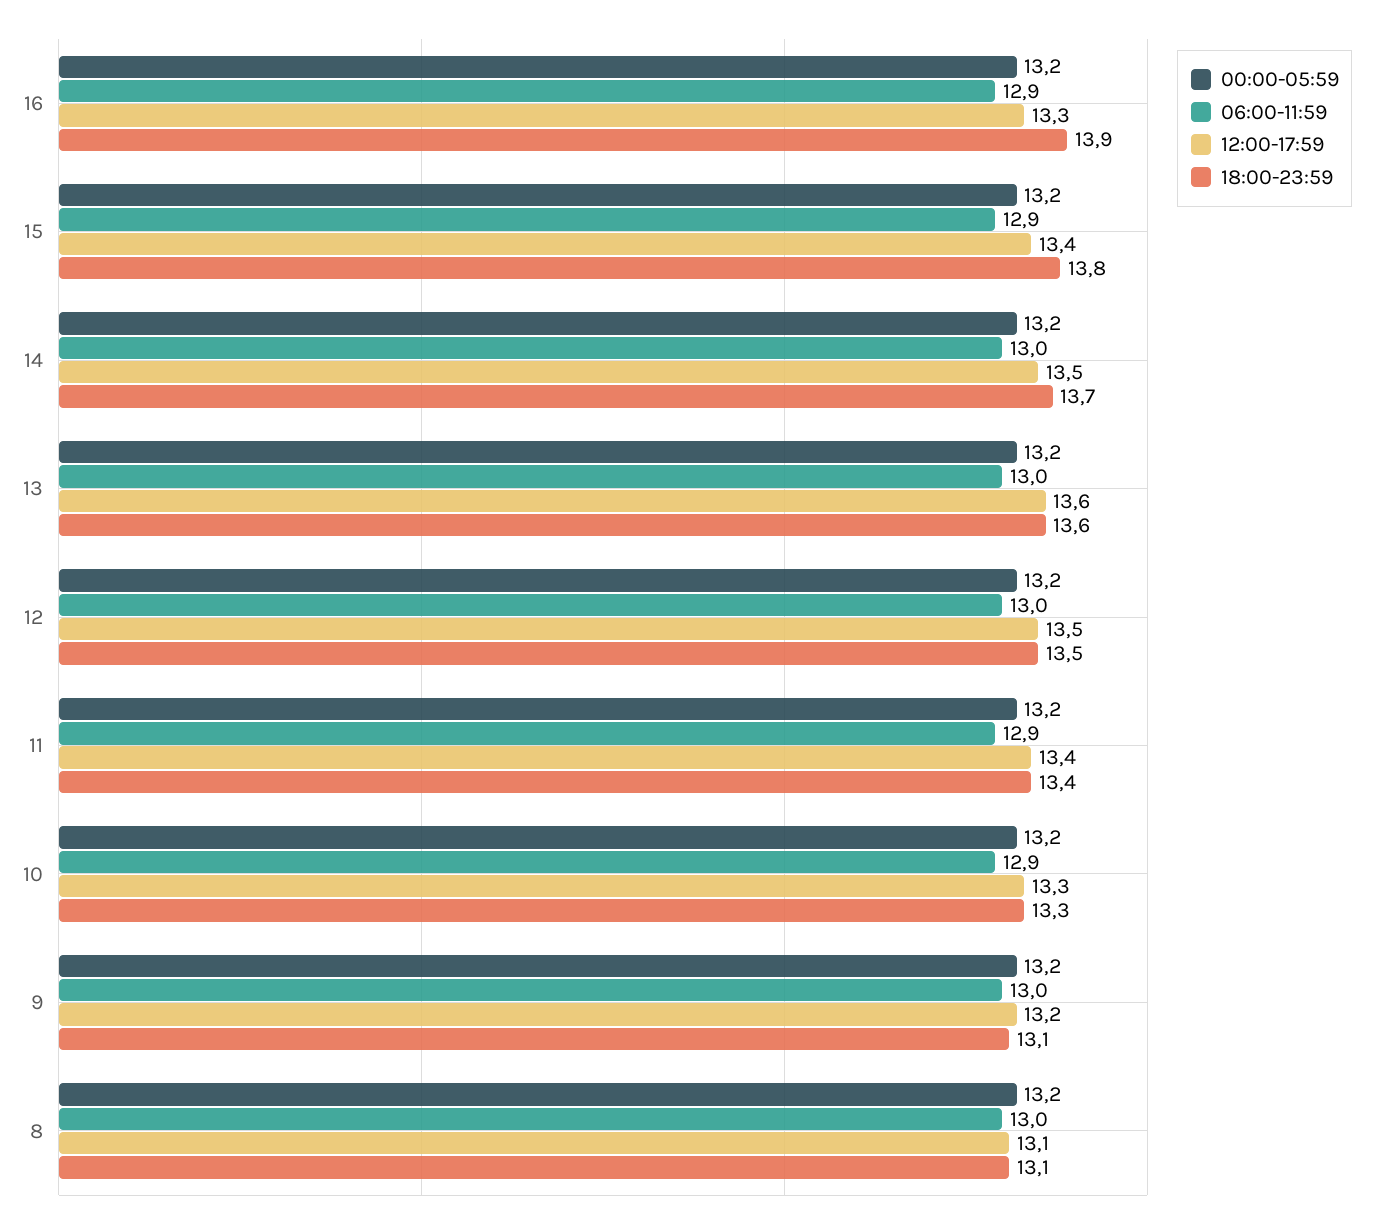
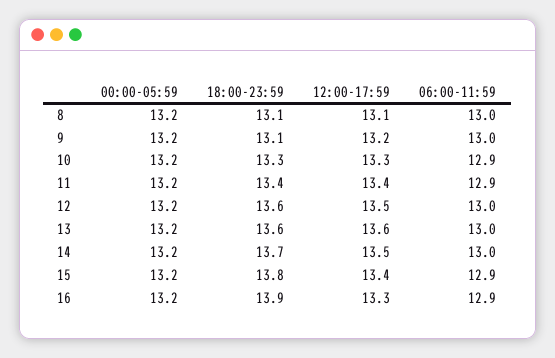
  {
    "00:00-05:59": {
      "16": 13.2,
      "15": 13.2,
      "14": 13.2,
      "13": 13.2,
      "12": 13.2,
      "11": 13.2,
      "10": 13.2,
      "9": 13.2,
      "8": 13.2
    },
    "06:00-11:59": {
      "16": 12.9,
      "15": 12.9,
      "14": 13,
      "13": 13,
      "12": 13,
      "11": 12.9,
      "10": 12.9,
      "9": 13,
      "8": 13
    },
    "12:00-17:59": {
      "16": 13.3,
      "15": 13.4,
      "14": 13.5,
      "13": 13.6,
      "12": 13.5,
      "11": 13.4,
      "10": 13.3,
      "9": 13.2,
      "8": 13.1
    },
    "18:00-23:59": {
      "16": 13.9,
      "15": 13.8,
      "14": 13.7,
      "13": 13.6,
-     "12": 13.5,
+     "12": 13.6,
      "11": 13.4,
      "10": 13.3,
      "9": 13.1,
      "8": 13.1
    }
  }

